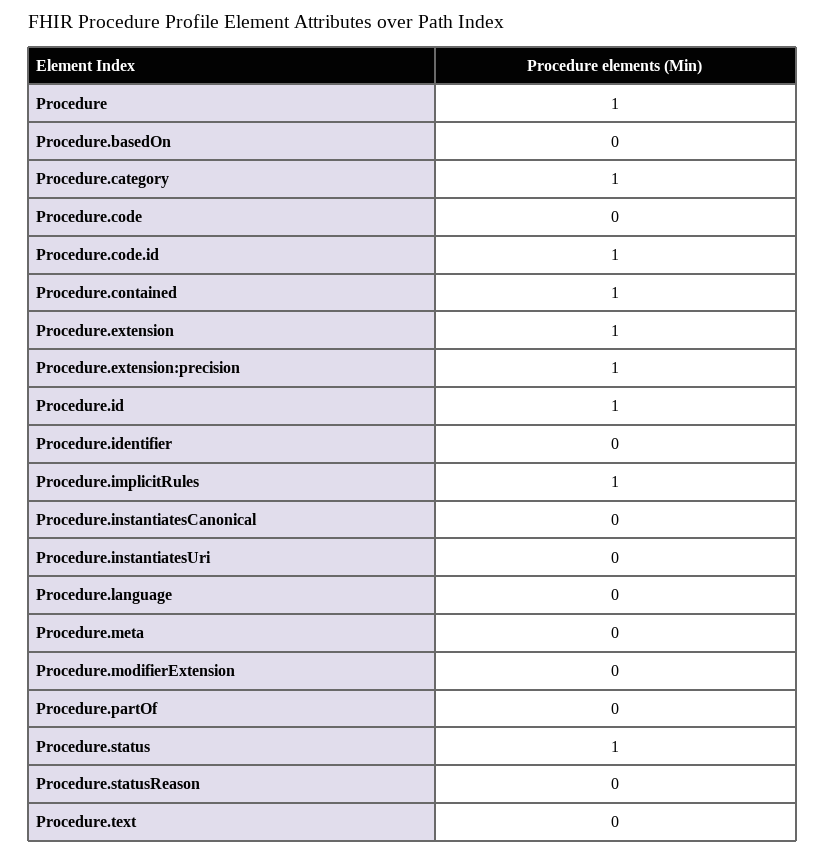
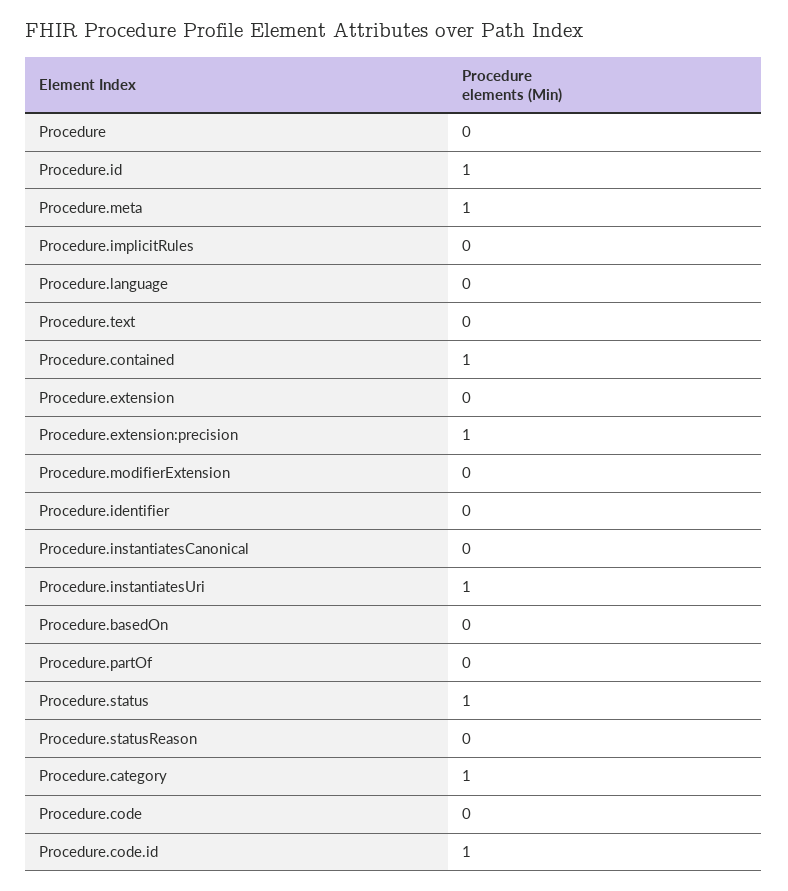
  {
-   "Procedure": 1,
+   "Procedure": 0,
    "Procedure.basedOn": 0,
    "Procedure.category": 1,
    "Procedure.code": 0,
    "Procedure.code.id": 1,
    "Procedure.contained": 1,
-   "Procedure.extension": 1,
+   "Procedure.extension": 0,
    "Procedure.extension:precision": 1,
    "Procedure.id": 1,
    "Procedure.identifier": 0,
-   "Procedure.implicitRules": 1,
+   "Procedure.implicitRules": 0,
    "Procedure.instantiatesCanonical": 0,
-   "Procedure.instantiatesUri": 0,
+   "Procedure.instantiatesUri": 1,
    "Procedure.language": 0,
-   "Procedure.meta": 0,
+   "Procedure.meta": 1,
    "Procedure.modifierExtension": 0,
    "Procedure.partOf": 0,
    "Procedure.status": 1,
    "Procedure.statusReason": 0,
    "Procedure.text": 0
  }

